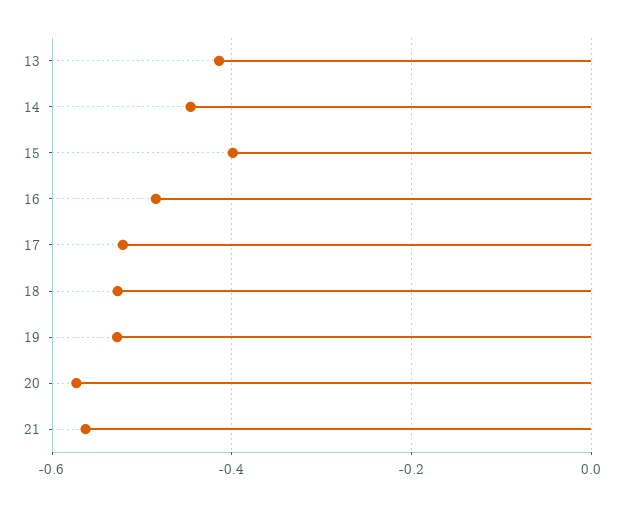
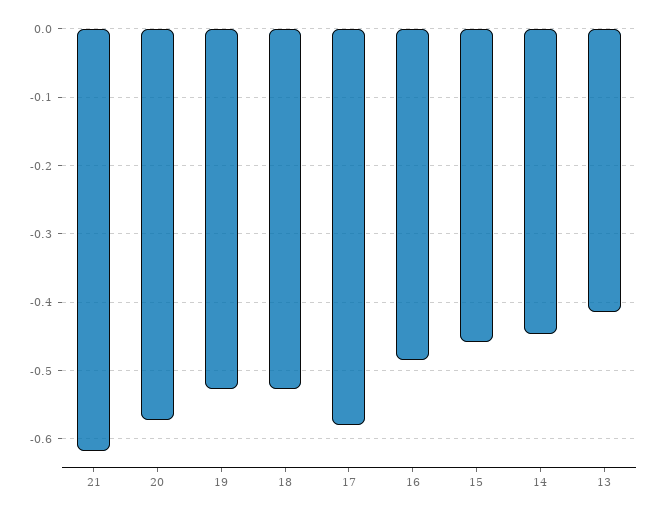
  {
    "13": -0.41,
    "14": -0.45,
-   "15": -0.4,
+   "15": -0.46,
    "16": -0.48,
-   "17": -0.52,
+   "17": -0.58,
    "18": -0.53,
    "19": -0.53,
    "20": -0.57,
-   "21": -0.56
+   "21": -0.62
  }

